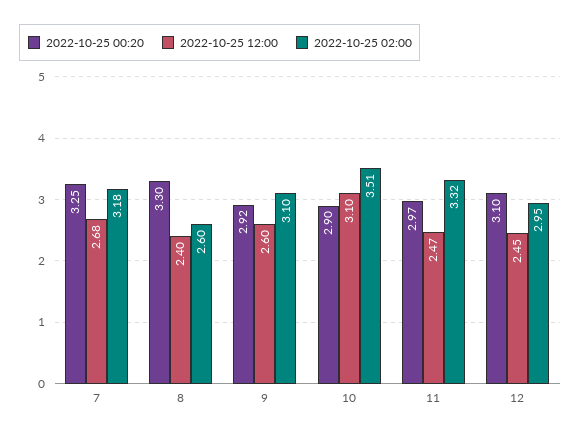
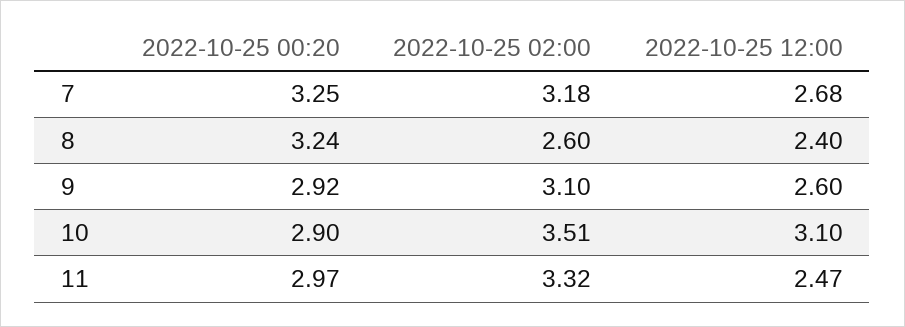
  {
    "2022-10-25 00:20": {
      "7": 3.25,
-     "8": 3.3,
+     "8": 3.24,
      "9": 2.92,
      "10": 2.9,
-     "11": 2.97,
+     "11": 2.97
-     "12": 3.1
    },
    "2022-10-25 12:00": {
      "7": 2.68,
      "8": 2.4,
      "9": 2.6,
      "10": 3.1,
-     "11": 2.47,
+     "11": 2.47
-     "12": 2.45
    },
    "2022-10-25 02:00": {
      "7": 3.18,
      "8": 2.6,
      "9": 3.1,
      "10": 3.51,
-     "11": 3.32,
+     "11": 3.32
-     "12": 2.95
    }
  }

